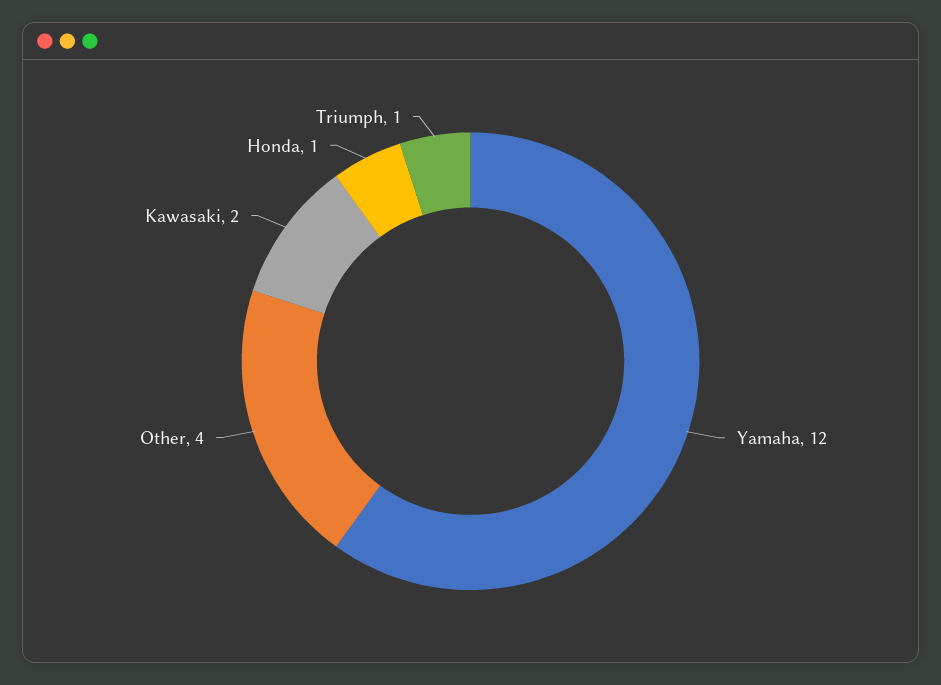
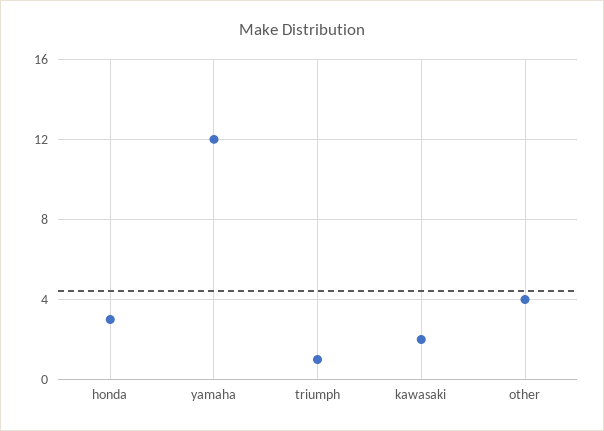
  {
    "Yamaha": 12,
    "Other": 4,
    "Kawasaki": 2,
-   "Honda": 1,
+   "Honda": 3,
    "Triumph": 1
  }

